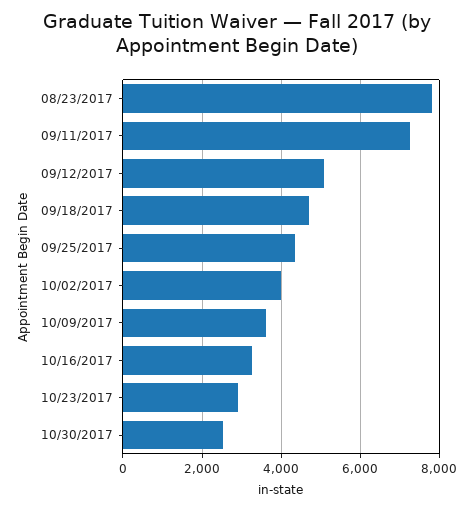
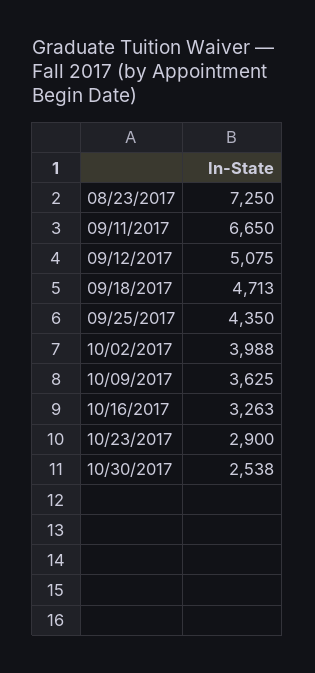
  {
-   "08/23/2017": 7800,
+   "08/23/2017": 7250,
-   "09/11/2017": 7200,
+   "09/11/2017": 6650,
    "09/12/2017": 5075,
    "09/18/2017": 4713,
    "09/25/2017": 4350,
    "10/02/2017": 3988,
    "10/09/2017": 3625,
    "10/16/2017": 3263,
    "10/23/2017": 2900,
    "10/30/2017": 2538
  }

